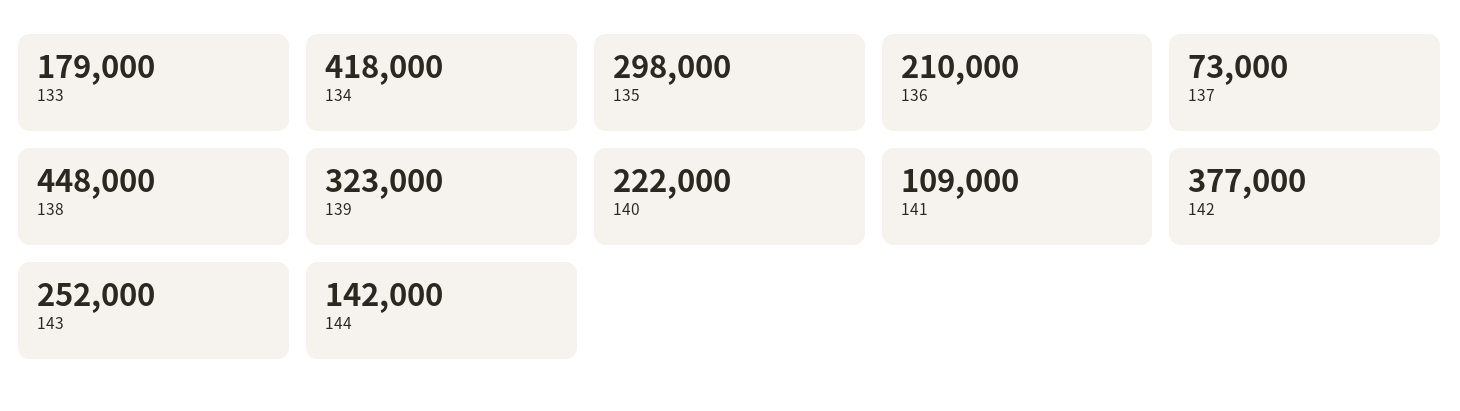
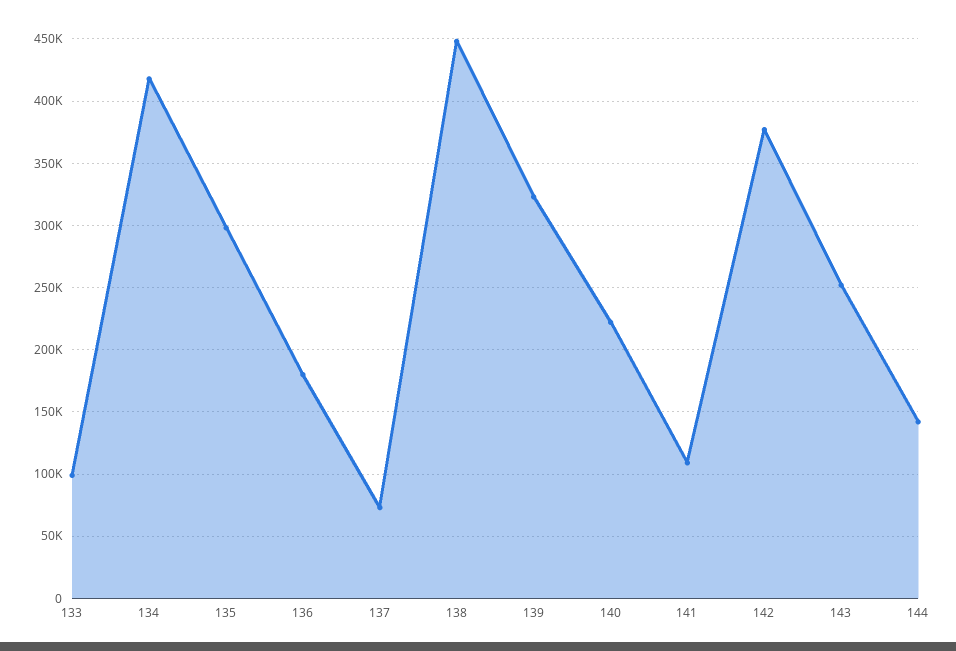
  {
-   "133": 179000,
+   "133": 100000,
    "134": 418000,
    "135": 298000,
-   "136": 210000,
+   "136": 180000,
    "137": 73000,
    "138": 448000,
    "139": 323000,
    "140": 222000,
    "141": 109000,
    "142": 377000,
    "143": 252000,
    "144": 142000
  }

